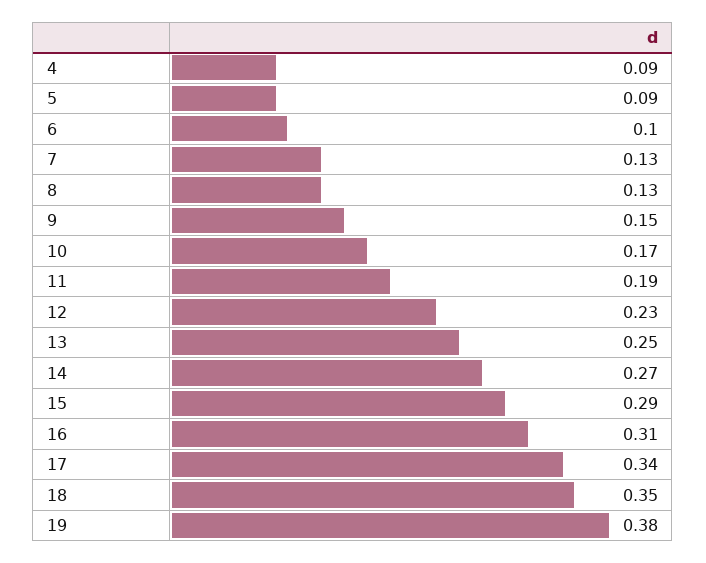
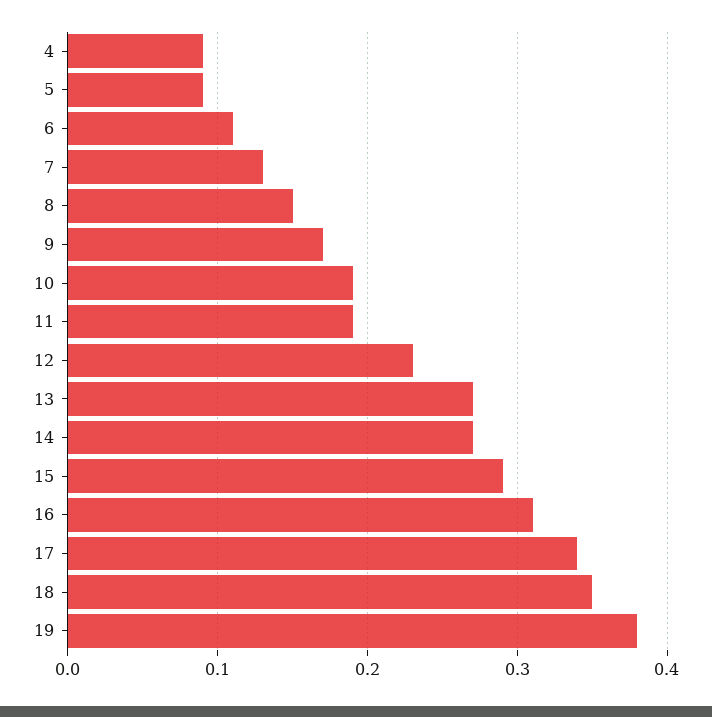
  {
    "4": 0.09,
    "5": 0.09,
-   "6": 0.1,
+   "6": 0.11,
    "7": 0.13,
-   "8": 0.13,
+   "8": 0.15,
-   "9": 0.15,
+   "9": 0.17,
-   "10": 0.17,
+   "10": 0.19,
    "11": 0.19,
    "12": 0.23,
-   "13": 0.25,
+   "13": 0.27,
    "14": 0.27,
    "15": 0.29,
    "16": 0.31,
    "17": 0.34,
    "18": 0.35,
    "19": 0.38
  }

